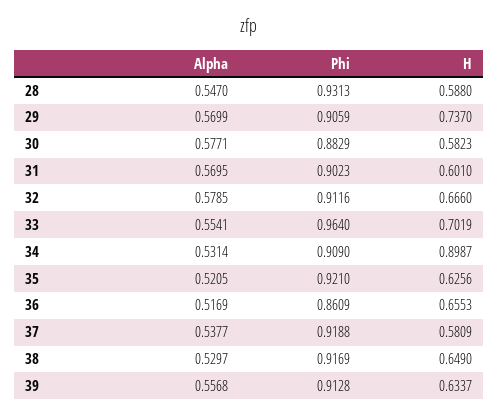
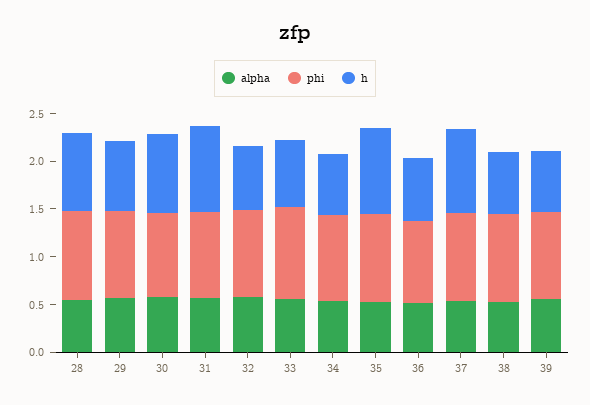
  {
    "Alpha": {
      "28": 0.547,
      "29": 0.5699,
      "30": 0.5771,
      "31": 0.5695,
      "32": 0.5785,
      "33": 0.5541,
      "34": 0.5314,
      "35": 0.5205,
      "36": 0.5169,
      "37": 0.5377,
      "38": 0.5297,
      "39": 0.5568
    },
    "Phi": {
      "28": 0.9313,
      "29": 0.9059,
      "30": 0.8829,
      "31": 0.9023,
      "32": 0.9116,
      "33": 0.964,
      "34": 0.909,
      "35": 0.921,
      "36": 0.8609,
      "37": 0.9188,
      "38": 0.9169,
      "39": 0.9128
    },
    "H": {
-     "28": 0.588,
+     "28": 0.8,
      "29": 0.737,
-     "30": 0.5823,
+     "30": 0.8,
-     "31": 0.601,
+     "31": 0.9,
      "32": 0.666,
      "33": 0.7019,
-     "34": 0.8987,
+     "34": 0.6,
-     "35": 0.6256,
+     "35": 0.9,
      "36": 0.6553,
-     "37": 0.5809,
+     "37": 0.9,
      "38": 0.649,
      "39": 0.6337
    }
  }

